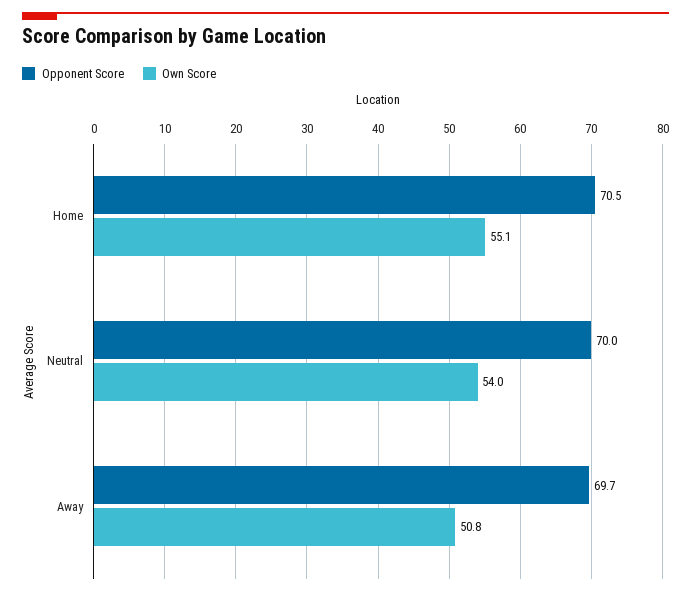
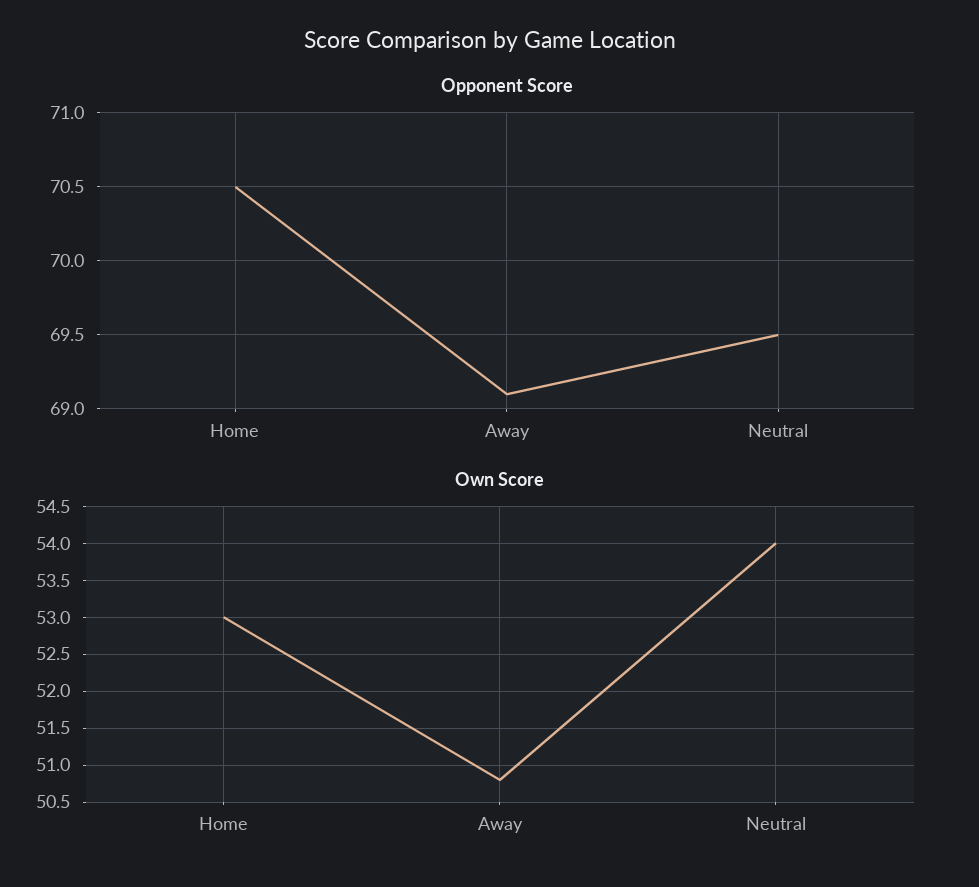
  {
    "Opponent Score": {
      "Home": 70.5,
-     "Neutral": 70,
+     "Neutral": 69.5,
-     "Away": 69.7
+     "Away": 69.1
    },
    "Own Score": {
-     "Home": 55.1,
+     "Home": 53,
      "Neutral": 54,
      "Away": 50.8
    }
  }

